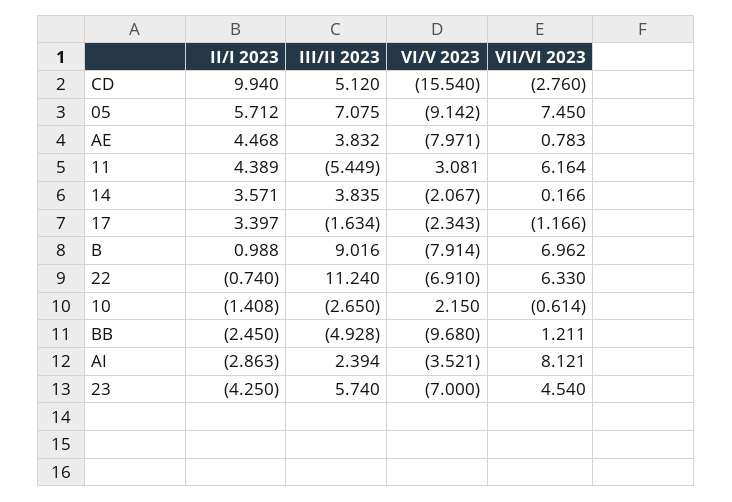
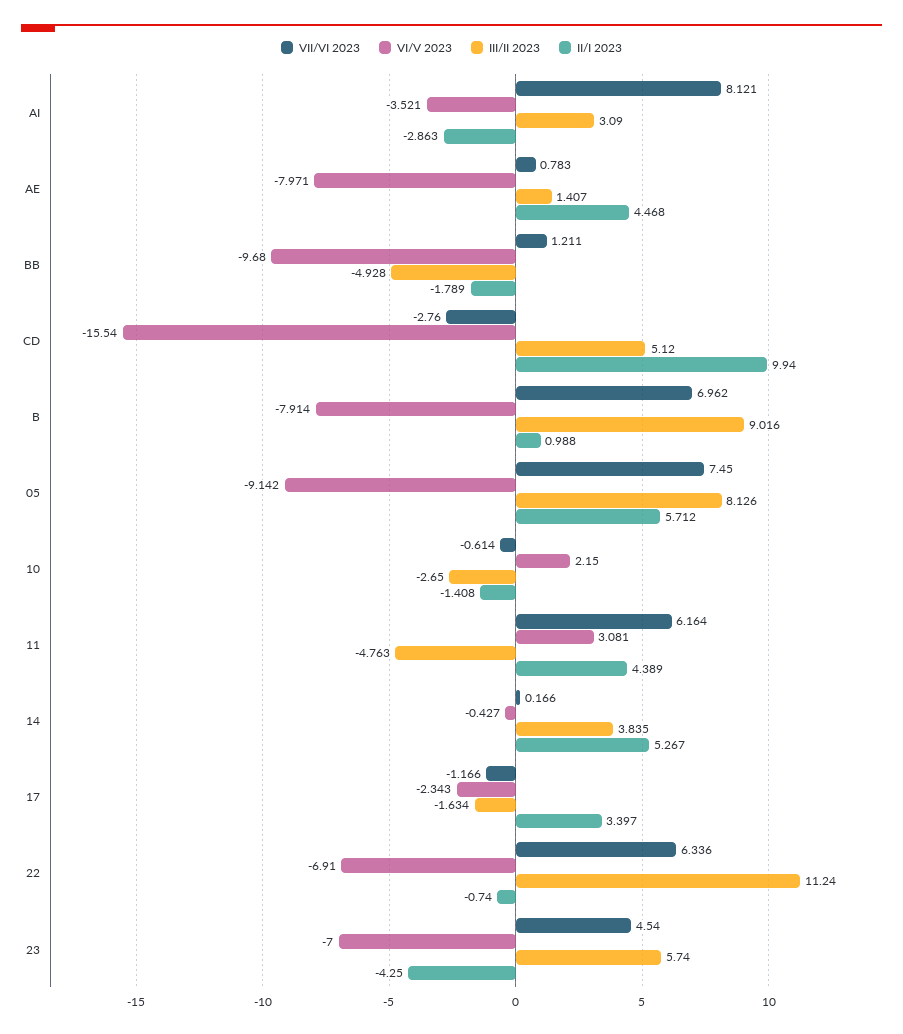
  {
    "II/I 2023": {
      "CD": 9.94,
      "05": 5.712,
      "AE": 4.468,
      "11": 4.389,
-     "14": 3.571,
+     "14": 5.267,
      "17": 3.397,
      "B": 0.988,
      "22": -0.74,
      "10": -1.408,
-     "BB": -2.45,
+     "BB": -1.789,
      "AI": -2.863,
      "23": -4.25
    },
    "III/II 2023": {
      "CD": 5.12,
-     "05": 7.075,
+     "05": 8.126,
-     "AE": 3.832,
+     "AE": 1.407,
-     "11": -5.449,
+     "11": -4.763,
      "14": 3.835,
      "17": -1.634,
      "B": 9.016,
      "22": 11.24,
      "10": -2.65,
      "BB": -4.928,
-     "AI": 2.394,
+     "AI": 3.09,
      "23": 5.74
    },
    "VI/V 2023": {
      "CD": -15.54,
      "05": -9.142,
      "AE": -7.971,
      "11": 3.081,
-     "14": -2.067,
+     "14": -0.427,
      "17": -2.343,
      "B": -7.914,
      "22": -6.91,
      "10": 2.15,
      "BB": -9.68,
      "AI": -3.521,
      "23": -7
    },
    "VII/VI 2023": {
      "CD": -2.76,
      "05": 7.45,
      "AE": 0.783,
      "11": 6.164,
      "14": 0.166,
      "17": -1.166,
      "B": 6.962,
-     "22": 6.33,
+     "22": 6.336,
      "10": -0.614,
      "BB": 1.211,
      "AI": 8.121,
      "23": 4.54
    }
  }

